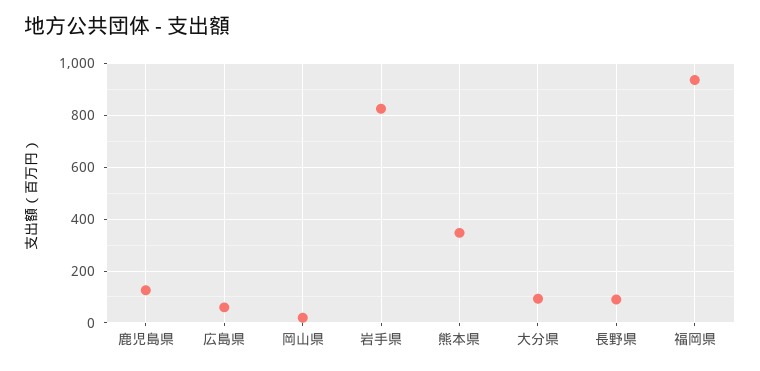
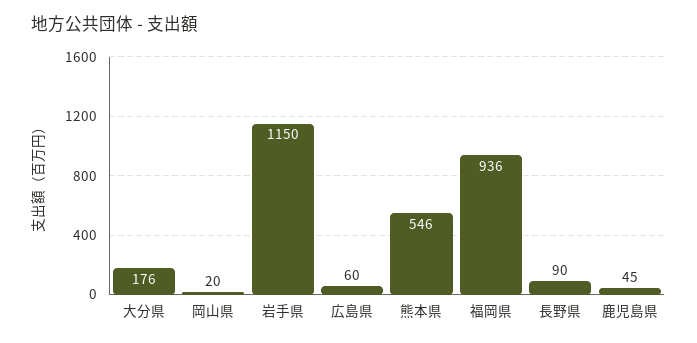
  {
-   "鹿児島県": 125,
+   "鹿児島県": 45,
    "広島県": 60,
    "岡山県": 20,
-   "岩手県": 825,
+   "岩手県": 1150,
-   "熊本県": 350,
+   "熊本県": 546,
-   "大分県": 100,
+   "大分県": 176,
    "長野県": 90,
    "福岡県": 936
  }

